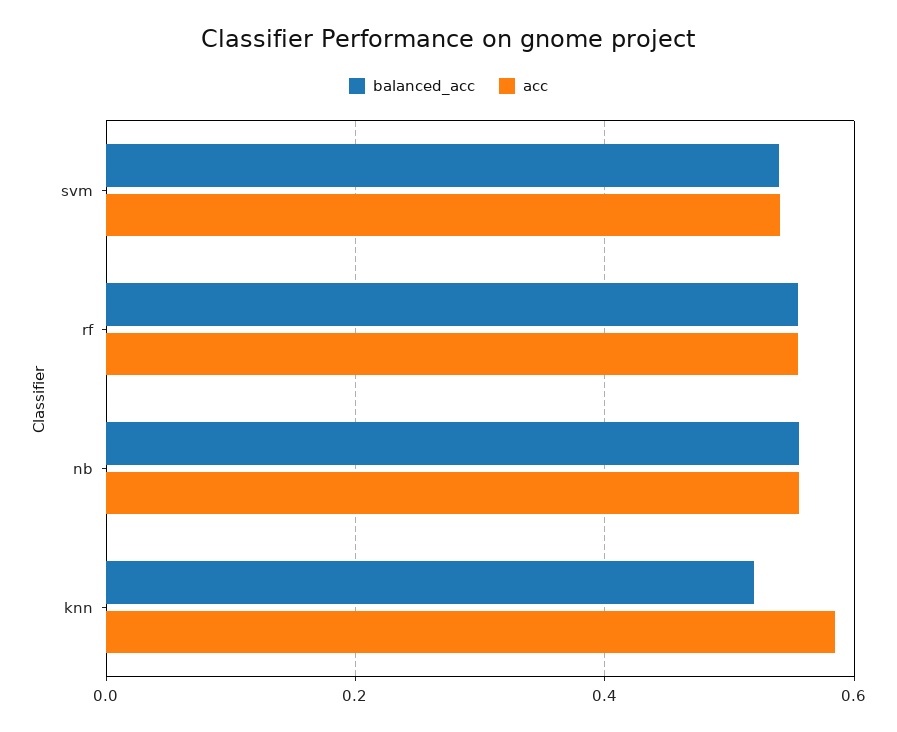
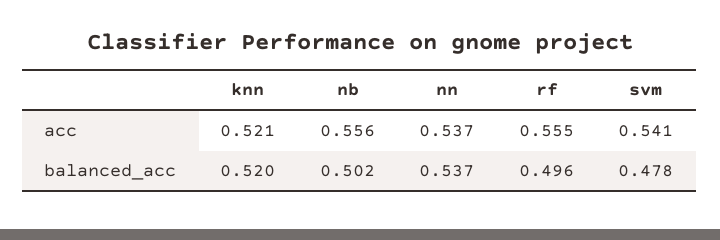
  {
    "balanced_acc": {
-     "svm": 0.54,
+     "svm": 0.478,
-     "rf": 0.56,
+     "rf": 0.496,
-     "nb": 0.56,
+     "nb": 0.502,
-     "knn": 0.52
+     "knn": 0.52,
+     "nn": 0.537
    },
    "acc": {
      "svm": 0.541,
      "rf": 0.555,
      "nb": 0.556,
-     "knn": 0.58
+     "knn": 0.521,
+     "nn": 0.537
    }
  }

